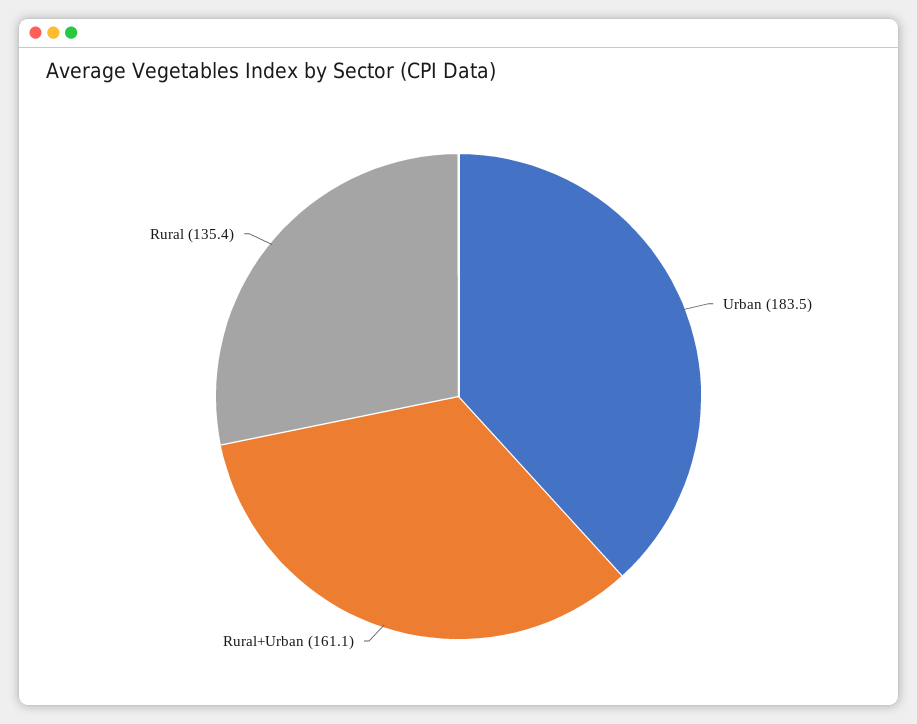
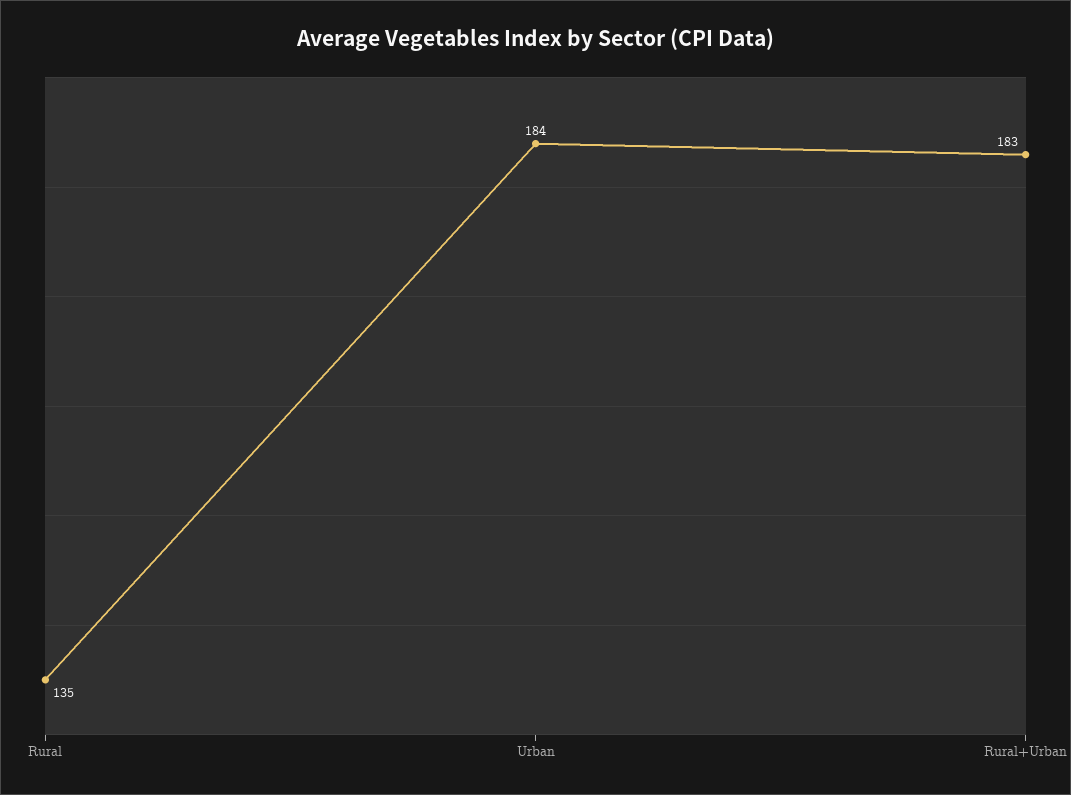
  {
    "Urban": 183.5,
-   "Rural+Urban": 161.1,
+   "Rural+Urban": 183,
    "Rural": 135.4
  }

